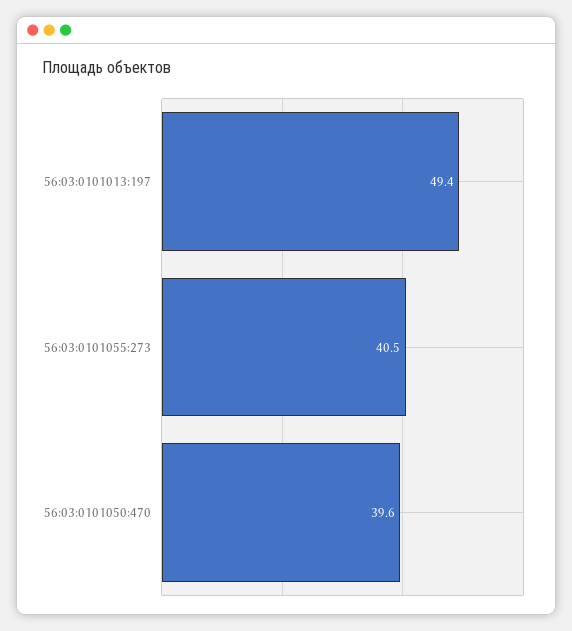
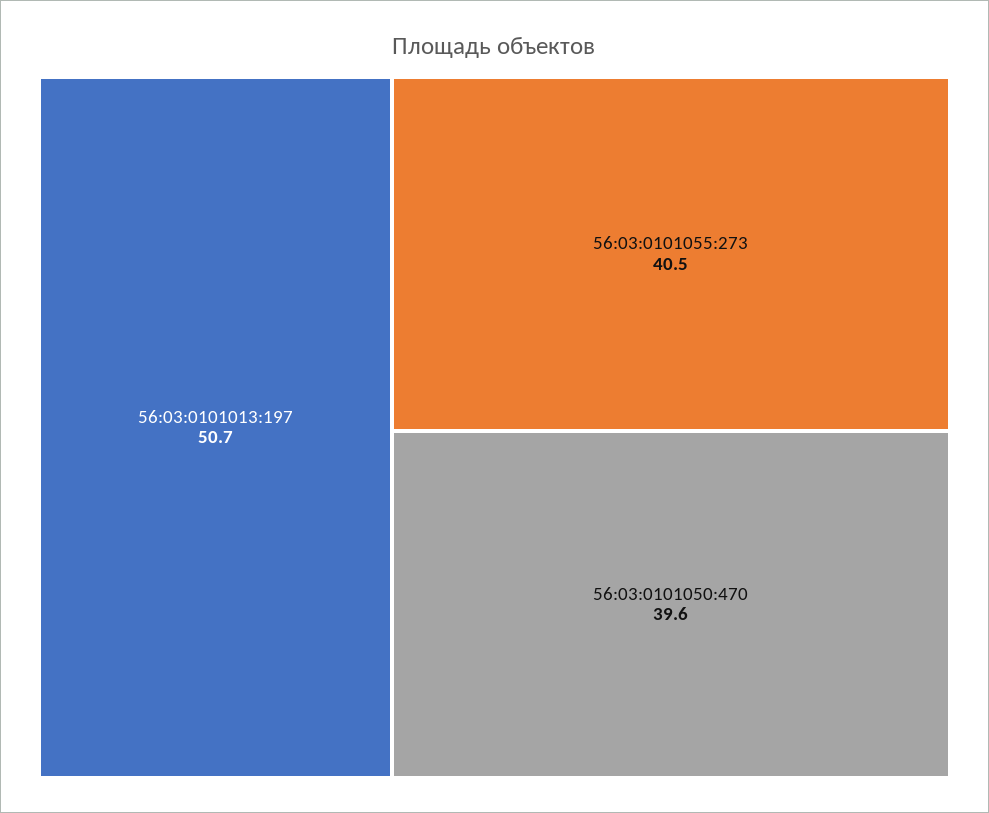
  {
-   "56:03:0101013:197": 49.4,
+   "56:03:0101013:197": 50.7,
    "56:03:0101055:273": 40.5,
    "56:03:0101050:470": 39.6
  }

